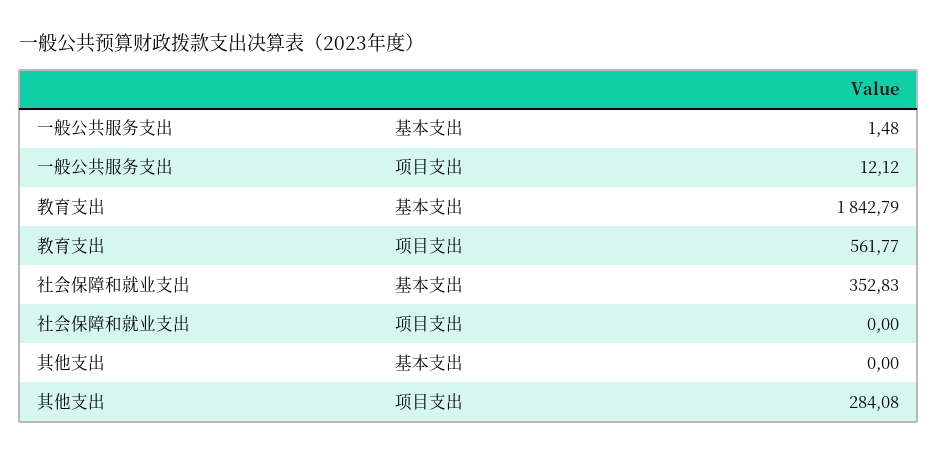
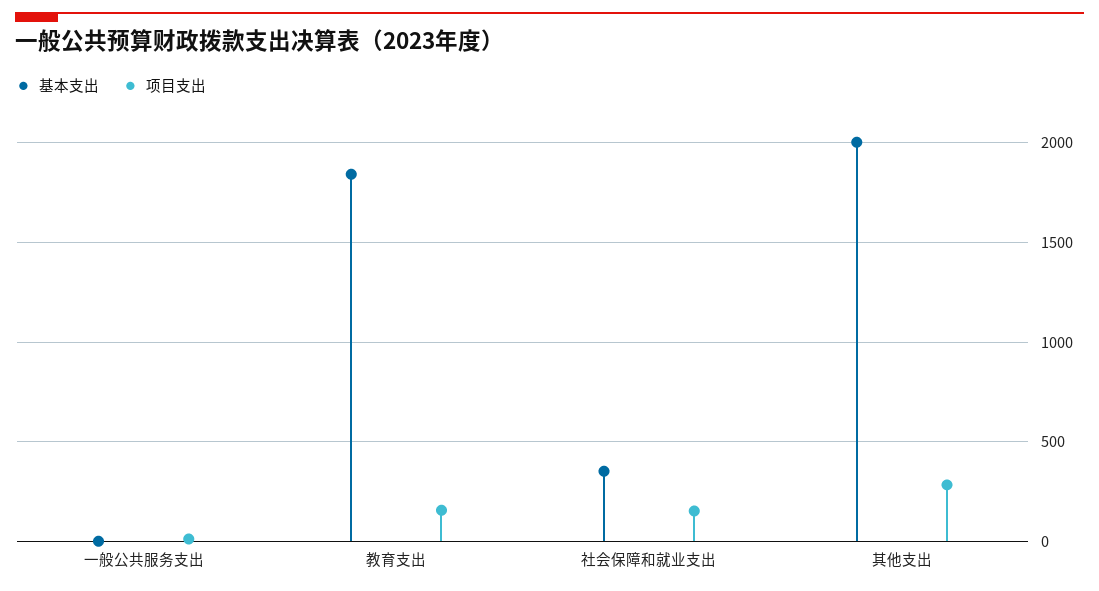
  {
    "基本支出": {
      "一般公共服务支出": 1.48,
      "教育支出": 1842.79,
      "社会保障和就业支出": 352.83,
-     "其他支出": 0
+     "其他支出": 2000
    },
    "项目支出": {
      "一般公共服务支出": 12.12,
-     "教育支出": 561.77,
+     "教育支出": 150,
-     "社会保障和就业支出": 0,
+     "社会保障和就业支出": 150,
      "其他支出": 284.08
    }
  }

